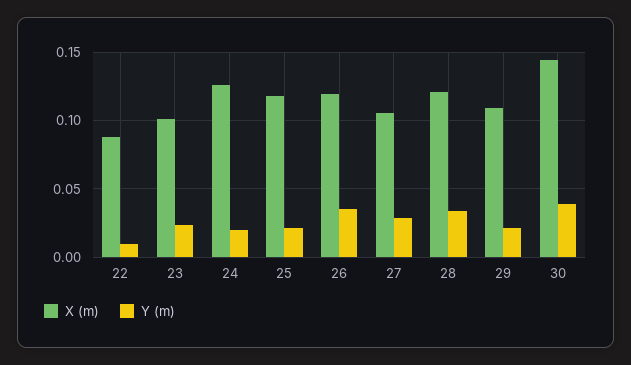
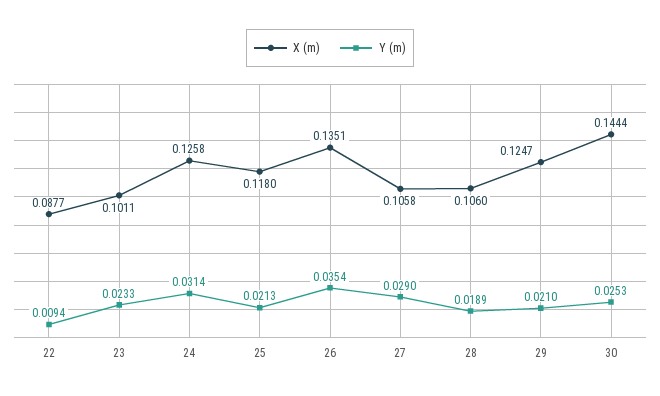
  {
    "X (m)": {
      "22": 0.0877,
      "23": 0.1011,
      "24": 0.1258,
      "25": 0.118,
-     "26": 0.12,
+     "26": 0.1351,
      "27": 0.1058,
-     "28": 0.12,
+     "28": 0.106,
-     "29": 0.11,
+     "29": 0.1247,
      "30": 0.1444
    },
    "Y (m)": {
      "22": 0.0094,
      "23": 0.0233,
-     "24": 0.02,
+     "24": 0.0314,
      "25": 0.0213,
      "26": 0.0354,
      "27": 0.029,
-     "28": 0.035,
+     "28": 0.0189,
      "29": 0.021,
-     "30": 0.04
+     "30": 0.0253
    }
  }

